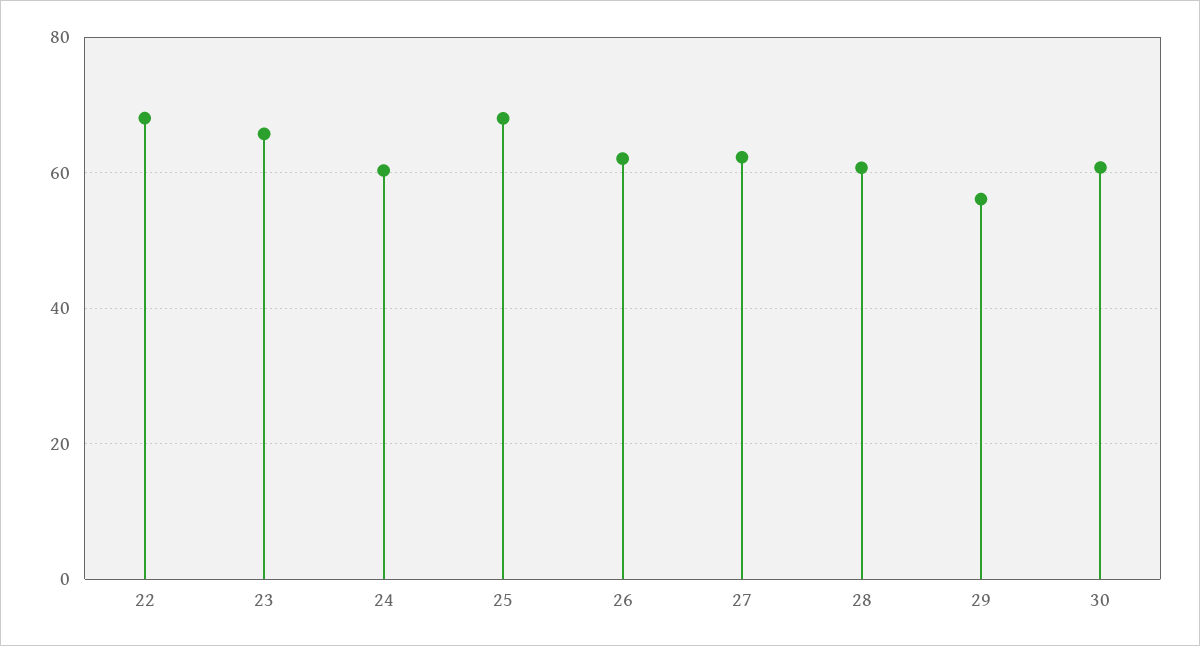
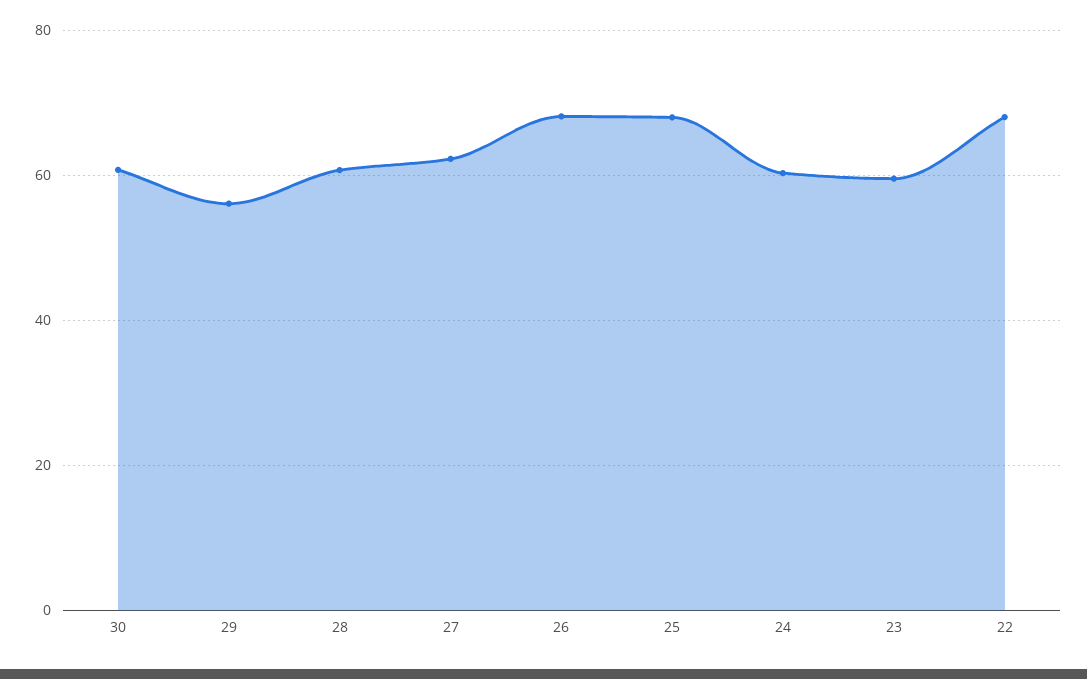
  {
    "22": 68,
-   "23": 66,
+   "23": 60,
    "24": 60,
    "25": 68,
-   "26": 62,
+   "26": 68,
    "27": 62,
    "28": 60,
    "29": 56,
    "30": 60
  }

